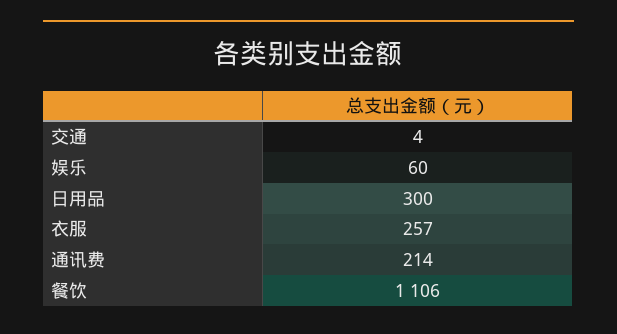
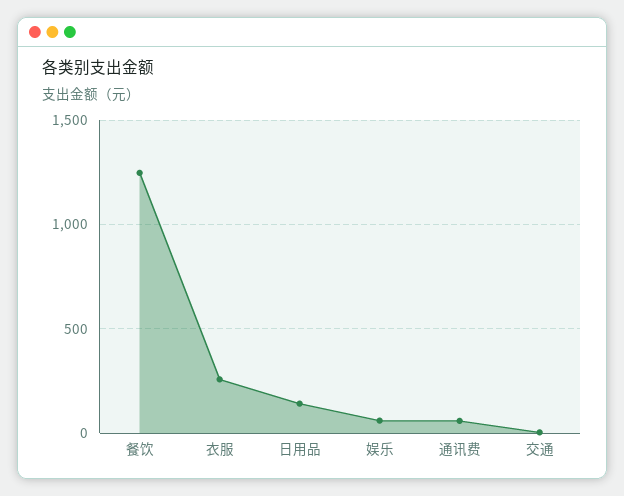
  {
    "交通": 4,
    "娱乐": 60,
-   "日用品": 300,
+   "日用品": 150,
    "衣服": 257,
-   "通讯费": 214,
+   "通讯费": 50,
-   "餐饮": 1106
+   "餐饮": 1250
  }

